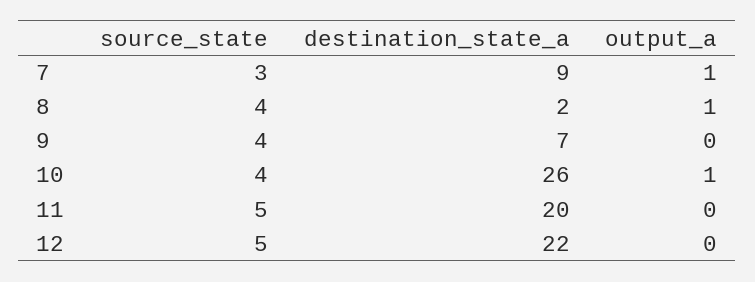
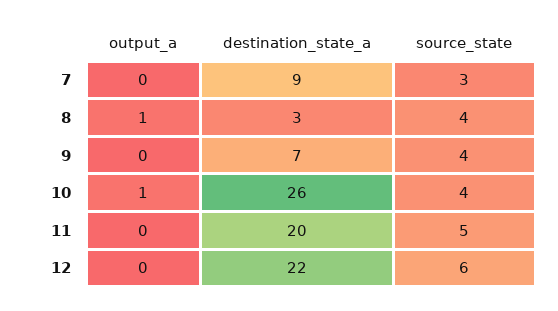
  {
    "source_state": {
      "7": 3,
      "8": 4,
      "9": 4,
      "10": 4,
      "11": 5,
-     "12": 5
+     "12": 6
    },
    "destination_state_a": {
      "7": 9,
-     "8": 2,
+     "8": 3,
      "9": 7,
      "10": 26,
      "11": 20,
      "12": 22
    },
    "output_a": {
-     "7": 1,
+     "7": 0,
      "8": 1,
      "9": 0,
      "10": 1,
      "11": 0,
      "12": 0
    }
  }

